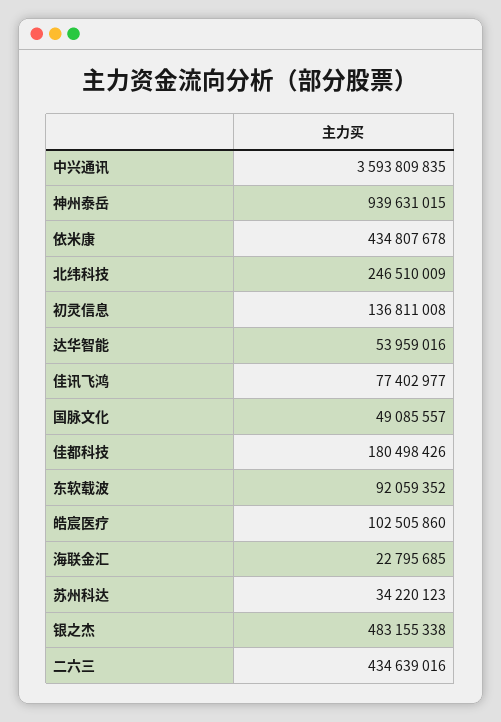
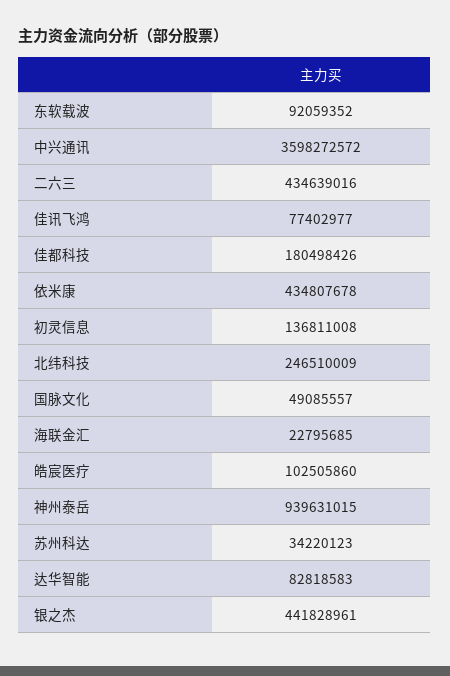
  {
-   "中兴通讯": 3593809835,
+   "中兴通讯": 3598272572,
    "神州泰岳": 939631015,
    "依米康": 434807678,
    "北纬科技": 246510009,
    "初灵信息": 136811008,
-   "达华智能": 53959016,
+   "达华智能": 82818583,
    "佳讯飞鸿": 77402977,
    "国脉文化": 49085557,
    "佳都科技": 180498426,
    "东软载波": 92059352,
    "皓宸医疗": 102505860,
    "海联金汇": 22795685,
    "苏州科达": 34220123,
-   "银之杰": 483155338,
+   "银之杰": 441828961,
    "二六三": 434639016
  }

